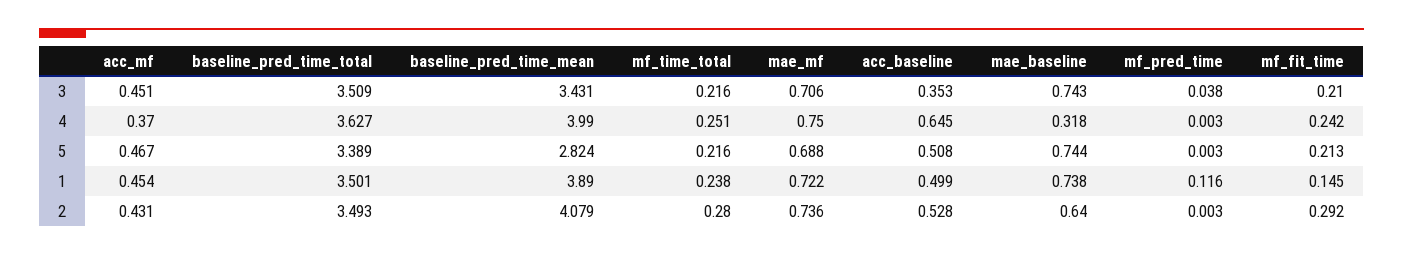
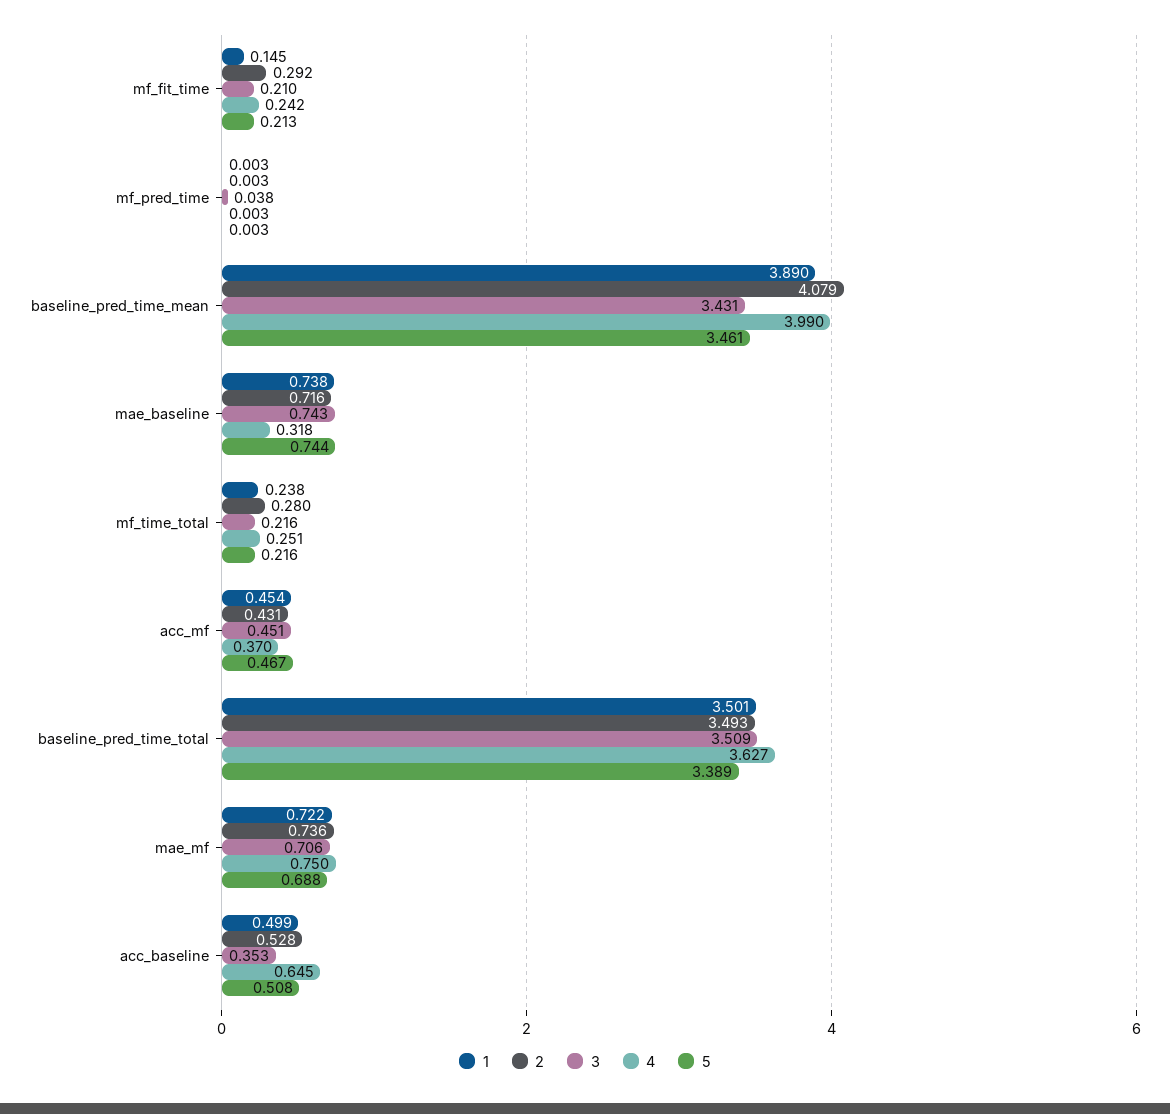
  {
    "3": {
      "acc_mf": 0.451,
      "baseline_pred_time_total": 3.509,
      "baseline_pred_time_mean": 3.431,
      "mf_time_total": 0.216,
      "mae_mf": 0.706,
      "acc_baseline": 0.353,
      "mae_baseline": 0.743,
      "mf_pred_time": 0.038,
      "mf_fit_time": 0.21
    },
    "4": {
      "acc_mf": 0.37,
      "baseline_pred_time_total": 3.627,
      "baseline_pred_time_mean": 3.99,
      "mf_time_total": 0.251,
      "mae_mf": 0.75,
      "acc_baseline": 0.645,
      "mae_baseline": 0.318,
      "mf_pred_time": 0.003,
      "mf_fit_time": 0.242
    },
    "5": {
      "acc_mf": 0.467,
      "baseline_pred_time_total": 3.389,
-     "baseline_pred_time_mean": 2.824,
+     "baseline_pred_time_mean": 3.461,
      "mf_time_total": 0.216,
      "mae_mf": 0.688,
      "acc_baseline": 0.508,
      "mae_baseline": 0.744,
      "mf_pred_time": 0.003,
      "mf_fit_time": 0.213
    },
    "1": {
      "acc_mf": 0.454,
      "baseline_pred_time_total": 3.501,
      "baseline_pred_time_mean": 3.89,
      "mf_time_total": 0.238,
      "mae_mf": 0.722,
      "acc_baseline": 0.499,
      "mae_baseline": 0.738,
-     "mf_pred_time": 0.116,
+     "mf_pred_time": 0.003,
      "mf_fit_time": 0.145
    },
    "2": {
      "acc_mf": 0.431,
      "baseline_pred_time_total": 3.493,
      "baseline_pred_time_mean": 4.079,
      "mf_time_total": 0.28,
      "mae_mf": 0.736,
      "acc_baseline": 0.528,
-     "mae_baseline": 0.64,
+     "mae_baseline": 0.716,
      "mf_pred_time": 0.003,
      "mf_fit_time": 0.292
    }
  }

